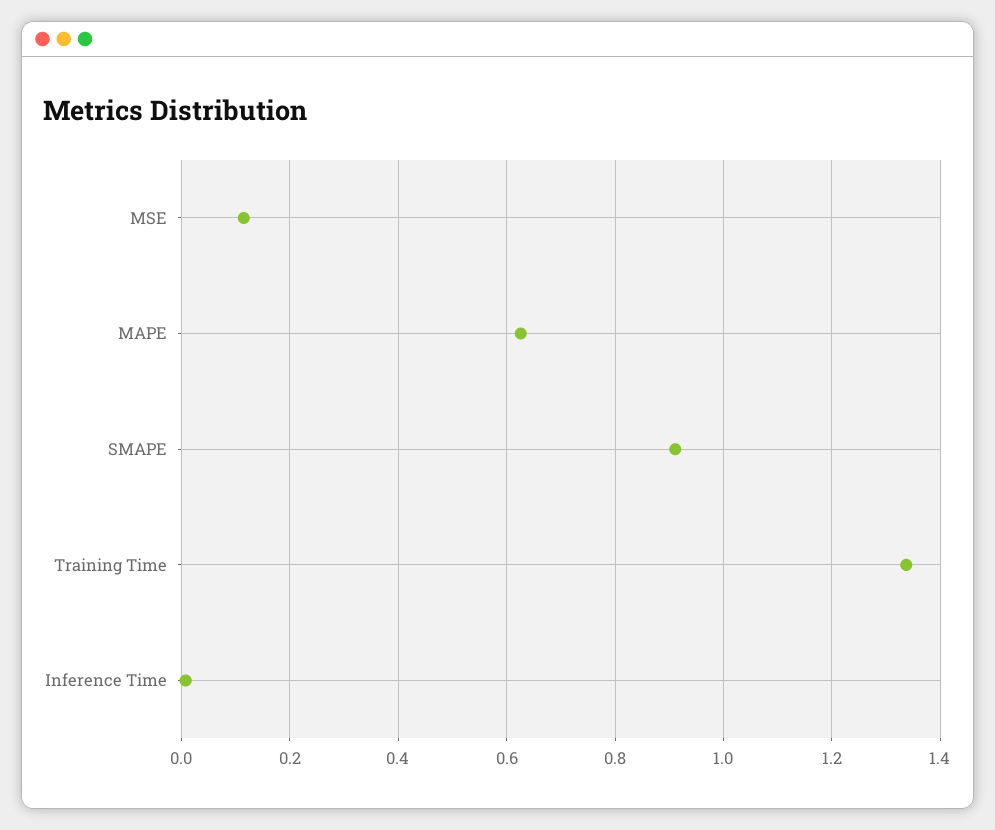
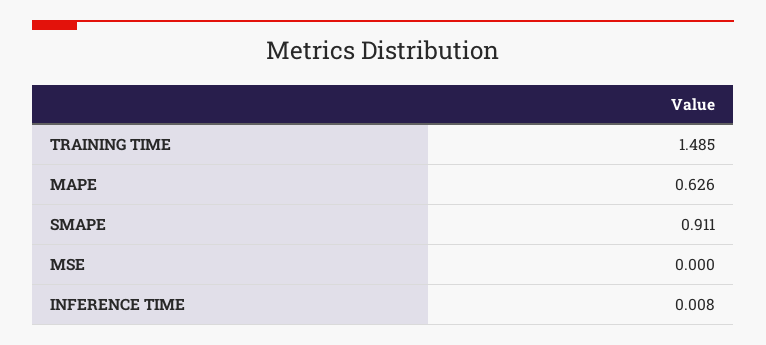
  {
-   "MSE": 0.12,
+   "MSE": 0,
    "MAPE": 0.626,
    "SMAPE": 0.911,
-   "Training Time": 1.34,
+   "Training Time": 1.485,
    "Inference Time": 0.008
  }

